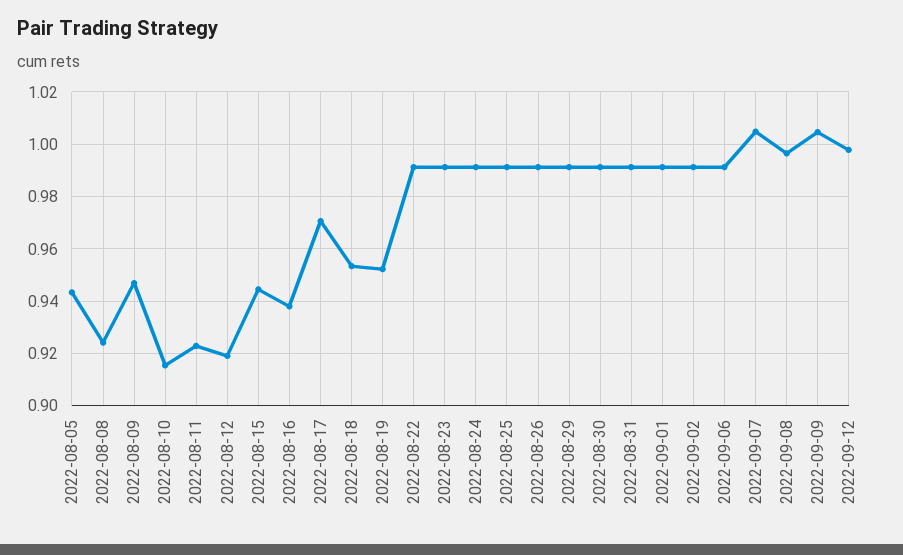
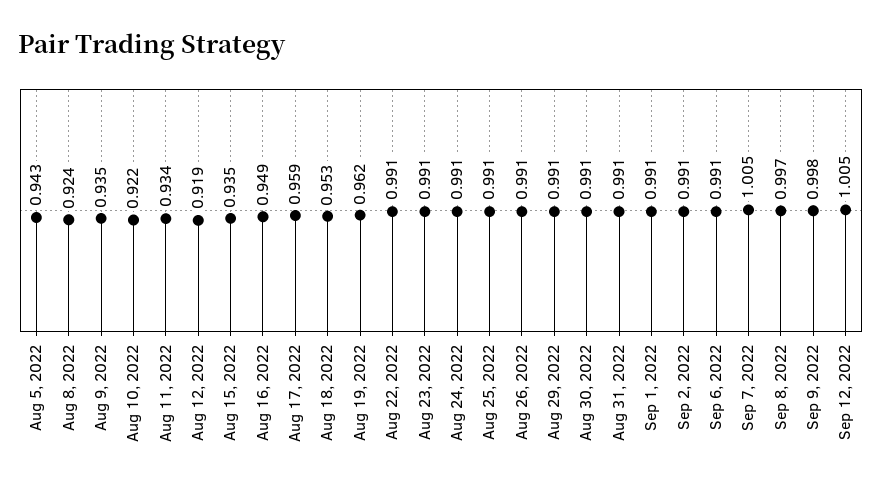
  {
    "2022-08-05": 0.943,
    "2022-08-08": 0.924,
-   "2022-08-09": 0.9475,
+   "2022-08-09": 0.935,
-   "2022-08-10": 0.915,
+   "2022-08-10": 0.922,
-   "2022-08-11": 0.9225,
+   "2022-08-11": 0.934,
    "2022-08-12": 0.919,
-   "2022-08-15": 0.945,
+   "2022-08-15": 0.935,
-   "2022-08-16": 0.9375,
+   "2022-08-16": 0.949,
-   "2022-08-17": 0.97,
+   "2022-08-17": 0.959,
    "2022-08-18": 0.953,
-   "2022-08-19": 0.9525,
+   "2022-08-19": 0.962,
    "2022-08-22": 0.991,
    "2022-08-23": 0.991,
    "2022-08-24": 0.991,
    "2022-08-25": 0.991,
    "2022-08-26": 0.991,
    "2022-08-29": 0.991,
    "2022-08-30": 0.991,
    "2022-08-31": 0.991,
    "2022-09-01": 0.991,
    "2022-09-02": 0.991,
    "2022-09-06": 0.991,
    "2022-09-07": 1.005,
    "2022-09-08": 0.997,
-   "2022-09-09": 1.005,
+   "2022-09-09": 0.998,
-   "2022-09-12": 0.9975
+   "2022-09-12": 1.005
  }

